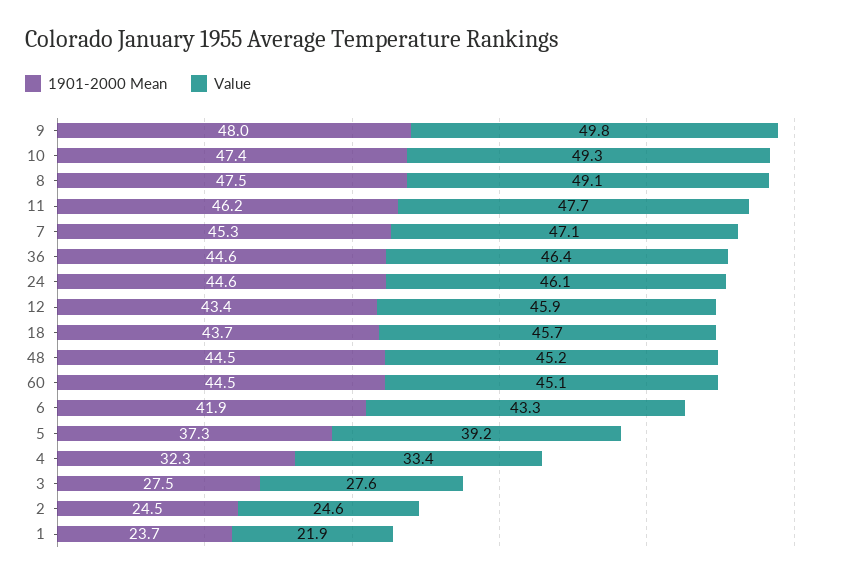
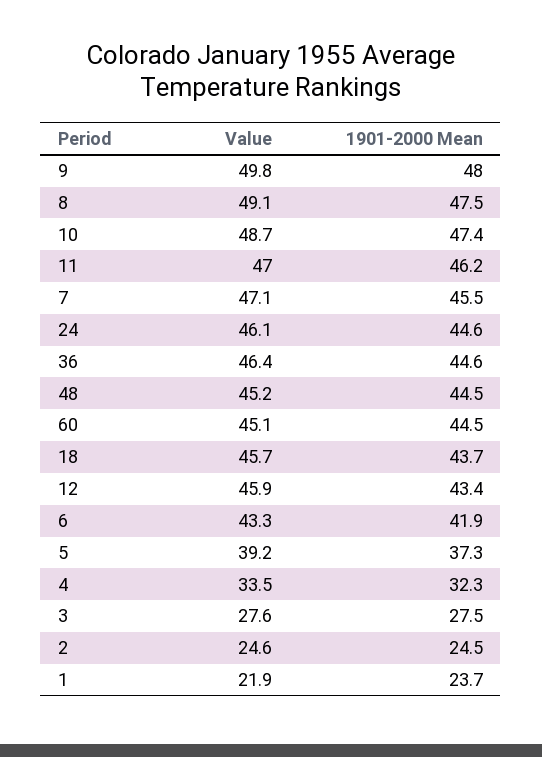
  {
    "1901-2000 Mean": {
      "9": 48,
      "10": 47.4,
      "8": 47.5,
      "11": 46.2,
-     "7": 45.3,
+     "7": 45.5,
      "36": 44.6,
      "24": 44.6,
      "12": 43.4,
      "18": 43.7,
      "48": 44.5,
      "60": 44.5,
      "6": 41.9,
      "5": 37.3,
      "4": 32.3,
      "3": 27.5,
      "2": 24.5,
      "1": 23.7
    },
    "Value": {
      "9": 49.8,
-     "10": 49.3,
+     "10": 48.7,
      "8": 49.1,
-     "11": 47.7,
+     "11": 47,
      "7": 47.1,
      "36": 46.4,
      "24": 46.1,
      "12": 45.9,
      "18": 45.7,
      "48": 45.2,
      "60": 45.1,
      "6": 43.3,
      "5": 39.2,
-     "4": 33.4,
+     "4": 33.5,
      "3": 27.6,
      "2": 24.6,
      "1": 21.9
    }
  }

